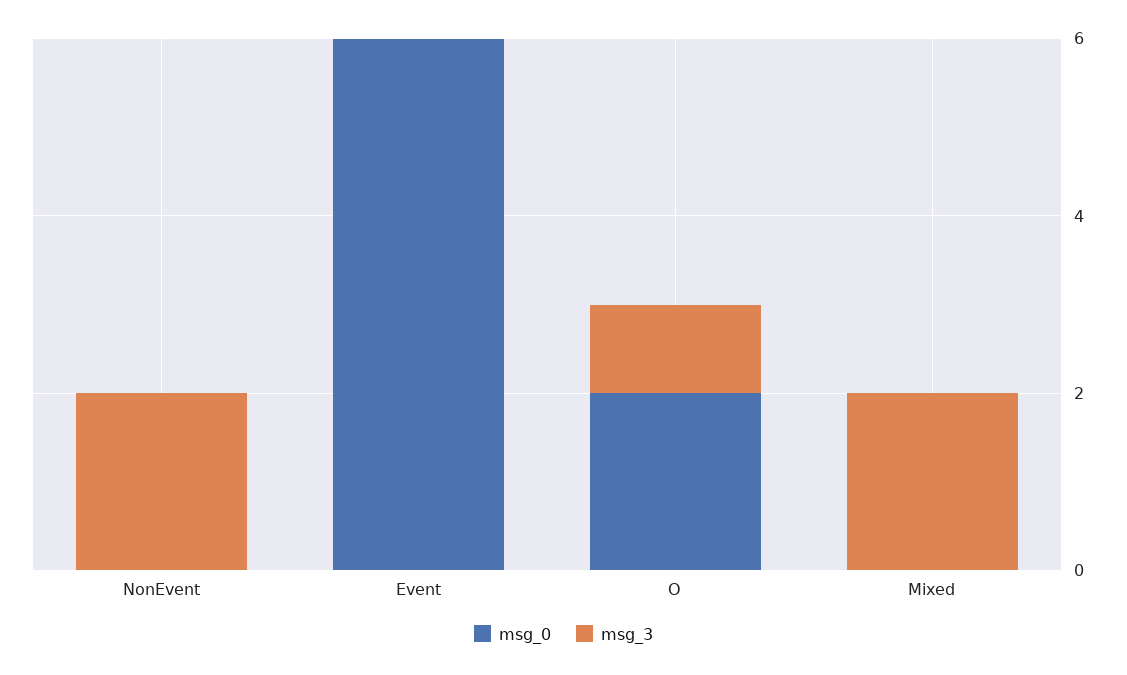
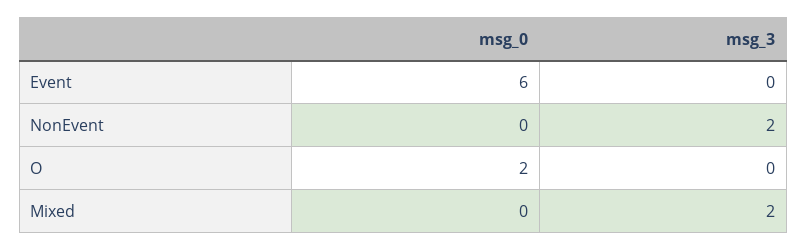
  {
    "msg_0": {
      "NonEvent": 0,
      "Event": 6,
      "O": 2,
      "Mixed": 0
    },
    "msg_3": {
      "NonEvent": 2,
      "Event": 0,
-     "O": 1,
+     "O": 0,
      "Mixed": 2
    }
  }

